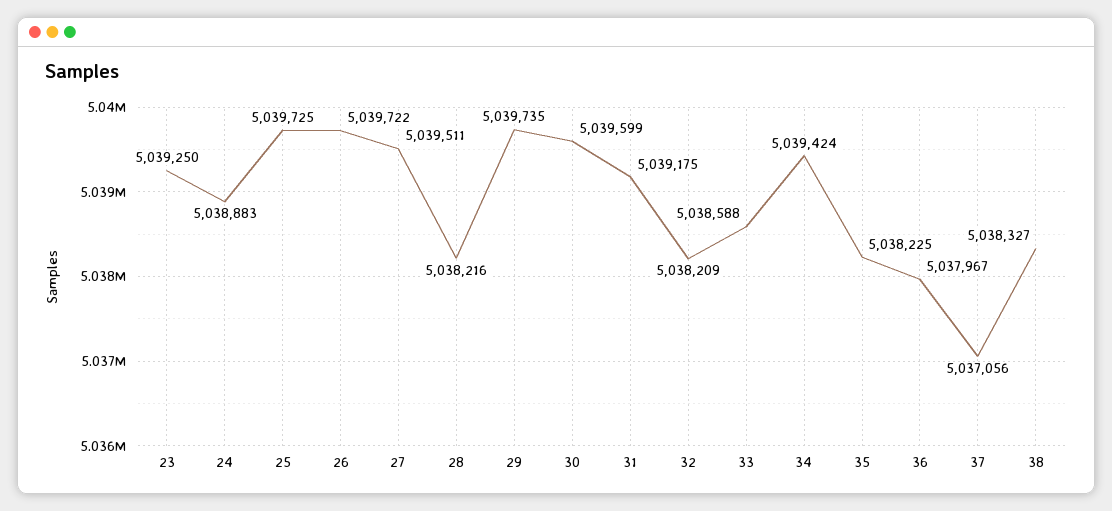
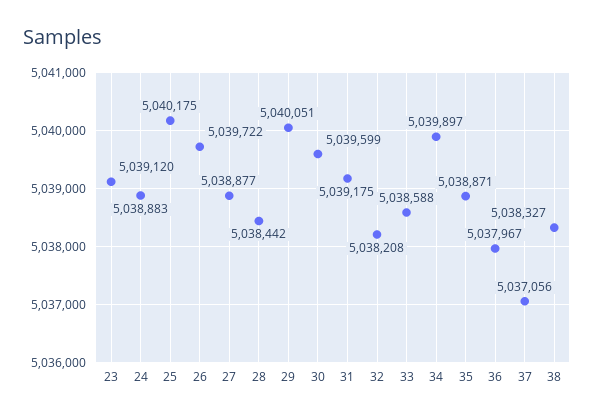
  {
-   "23": 5039250,
+   "23": 5039120,
    "24": 5038883,
-   "25": 5039725,
+   "25": 5040175,
    "26": 5039722,
-   "27": 5039511,
+   "27": 5038877,
-   "28": 5038216,
+   "28": 5038442,
-   "29": 5039735,
+   "29": 5040051,
    "30": 5039599,
    "31": 5039175,
-   "32": 5038209,
+   "32": 5038208,
    "33": 5038588,
-   "34": 5039424,
+   "34": 5039897,
-   "35": 5038225,
+   "35": 5038871,
    "36": 5037967,
    "37": 5037056,
    "38": 5038327
  }

